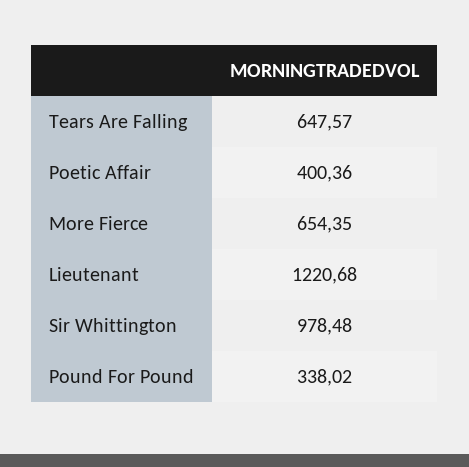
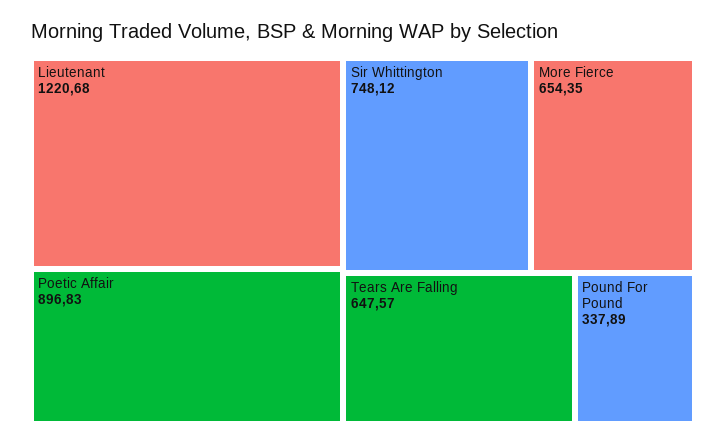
  {
    "Tears Are Falling": 647.57,
-   "Poetic Affair": 400.36,
+   "Poetic Affair": 896.83,
    "More Fierce": 654.35,
    "Lieutenant": 1220.68,
-   "Sir Whittington": 978.48,
+   "Sir Whittington": 748.12,
-   "Pound For Pound": 338.02
+   "Pound For Pound": 337.89
  }

